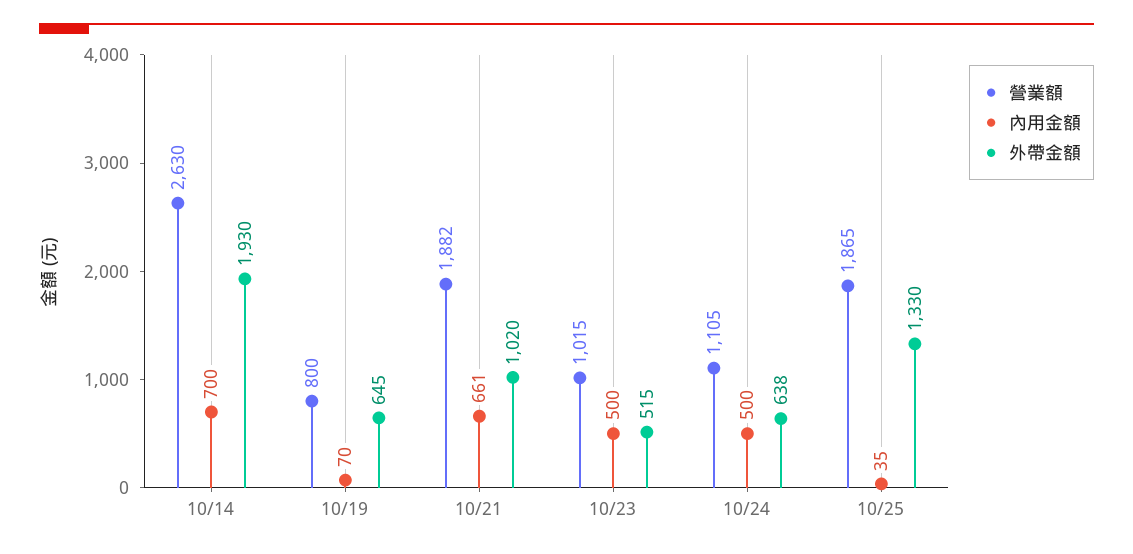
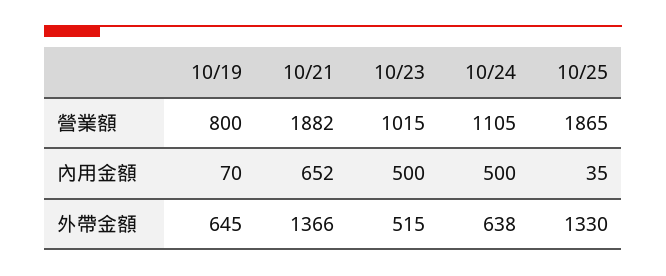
  {
    "營業額": {
-     "10/14": 2630,
      "10/19": 800,
      "10/21": 1882,
      "10/23": 1015,
      "10/24": 1105,
      "10/25": 1865
    },
    "內用金額": {
-     "10/14": 700,
      "10/19": 70,
-     "10/21": 661,
+     "10/21": 652,
      "10/23": 500,
      "10/24": 500,
      "10/25": 35
    },
    "外帶金額": {
-     "10/14": 1930,
      "10/19": 645,
-     "10/21": 1020,
+     "10/21": 1366,
      "10/23": 515,
      "10/24": 638,
      "10/25": 1330
    }
  }

